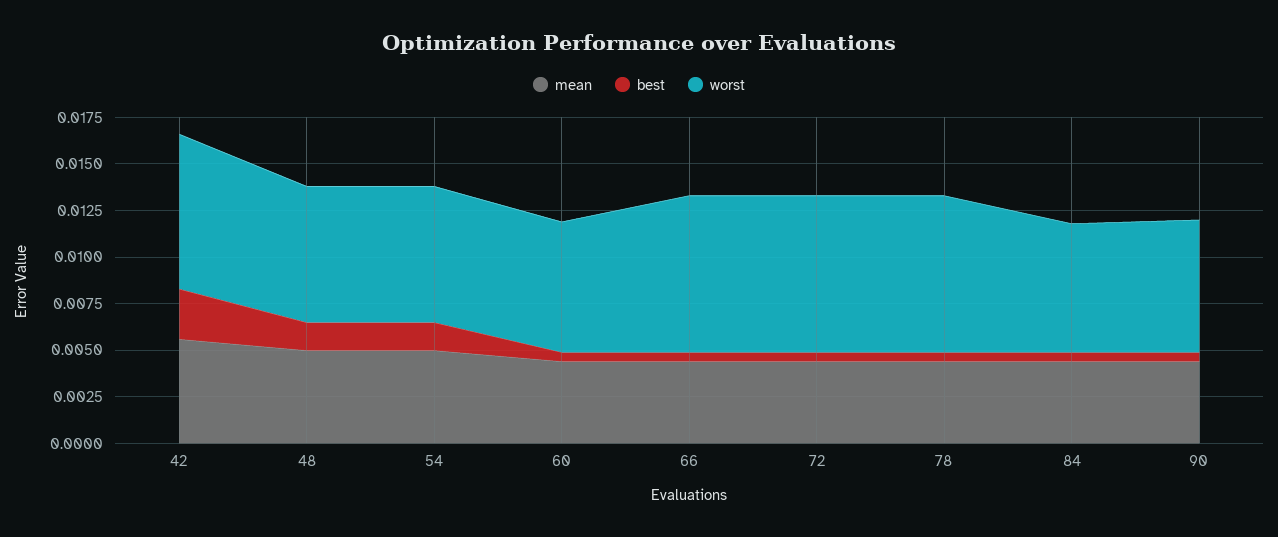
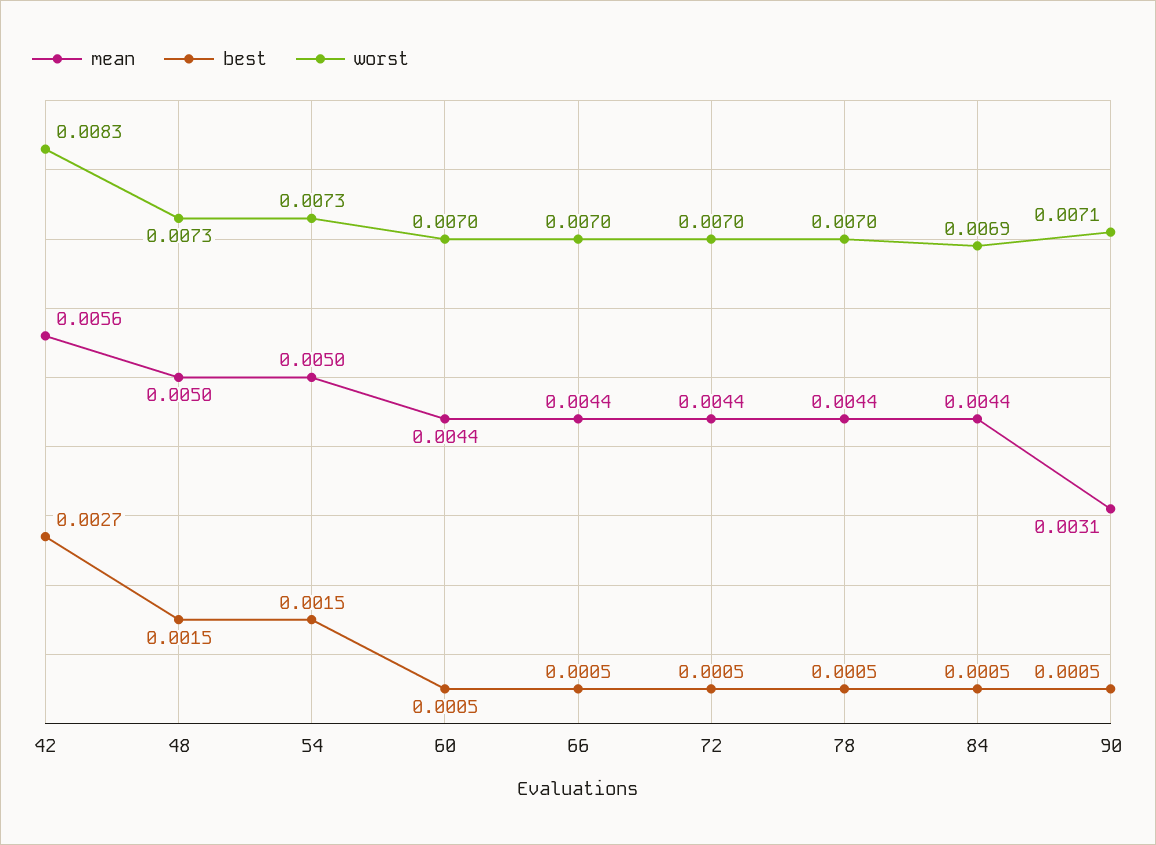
  {
    "mean": {
      "42": 0.0056,
      "48": 0.005,
      "54": 0.005,
      "60": 0.0044,
      "66": 0.0044,
      "72": 0.0044,
      "78": 0.0044,
      "84": 0.0044,
-     "90": 0.0045
+     "90": 0.0031
    },
    "best": {
      "42": 0.0027,
      "48": 0.0015,
      "54": 0.0015,
      "60": 0.0005,
      "66": 0.0005,
      "72": 0.0005,
      "78": 0.0005,
      "84": 0.0005,
      "90": 0.0005
    },
    "worst": {
      "42": 0.0083,
      "48": 0.0073,
      "54": 0.0073,
      "60": 0.007,
-     "66": 0.0085,
+     "66": 0.007,
-     "72": 0.0085,
+     "72": 0.007,
-     "78": 0.0085,
+     "78": 0.007,
      "84": 0.0069,
      "90": 0.0071
    }
  }

